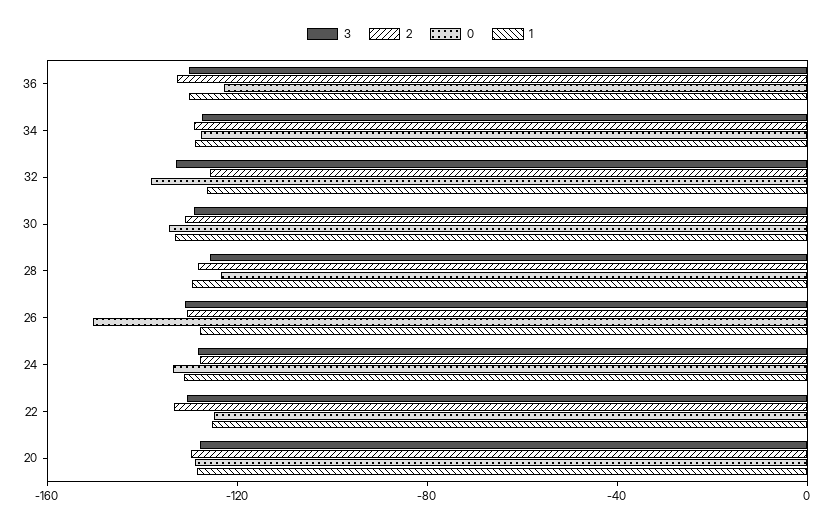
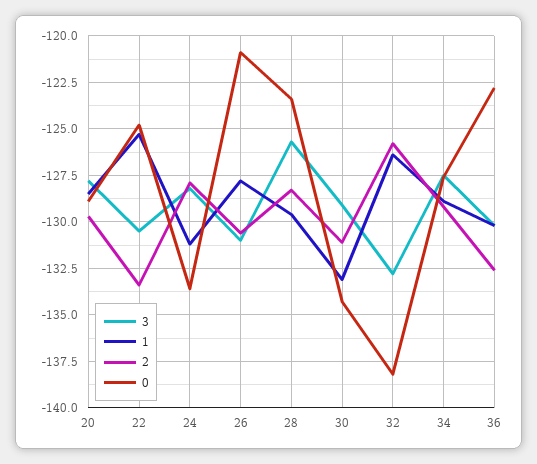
  {
    "3": {
      "36": -130,
      "34": -127.5,
      "32": -133,
      "30": -129,
      "28": -125.5,
      "26": -131,
      "24": -128,
      "22": -130.5,
      "20": -128
    },
    "2": {
      "36": -132.5,
      "34": -129,
      "32": -126,
      "30": -131,
      "28": -128.5,
      "26": -130.5,
      "24": -128,
      "22": -133.5,
      "20": -129.5
    },
    "0": {
      "36": -123,
      "34": -127.5,
      "32": -138,
      "30": -134.5,
      "28": -123.5,
-     "26": -150,
+     "26": -121,
      "24": -133.5,
      "22": -125,
      "20": -129
    },
    "1": {
      "36": -130,
      "34": -129,
      "32": -126.5,
      "30": -133,
      "28": -129.5,
      "26": -128,
      "24": -131,
      "22": -125.5,
      "20": -128.5
    }
  }

